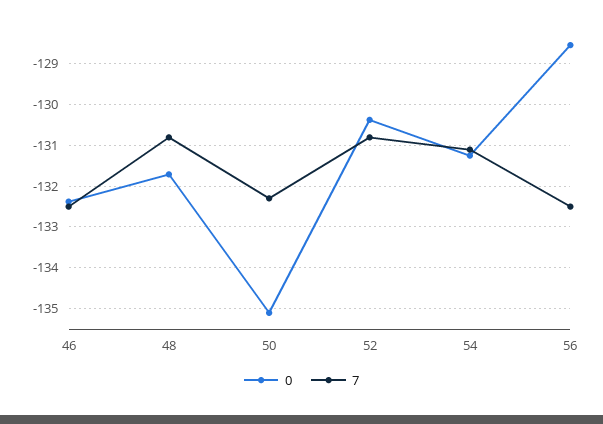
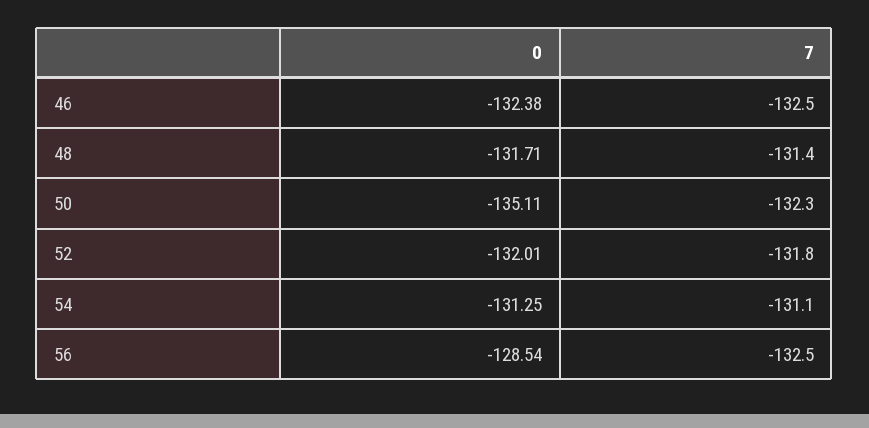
  {
    "0": {
      "46": -132.38,
      "48": -131.71,
      "50": -135.11,
-     "52": -130.4,
+     "52": -132.01,
      "54": -131.25,
      "56": -128.54
    },
    "7": {
      "46": -132.5,
-     "48": -130.8,
+     "48": -131.4,
      "50": -132.3,
-     "52": -130.8,
+     "52": -131.8,
      "54": -131.1,
      "56": -132.5
    }
  }

